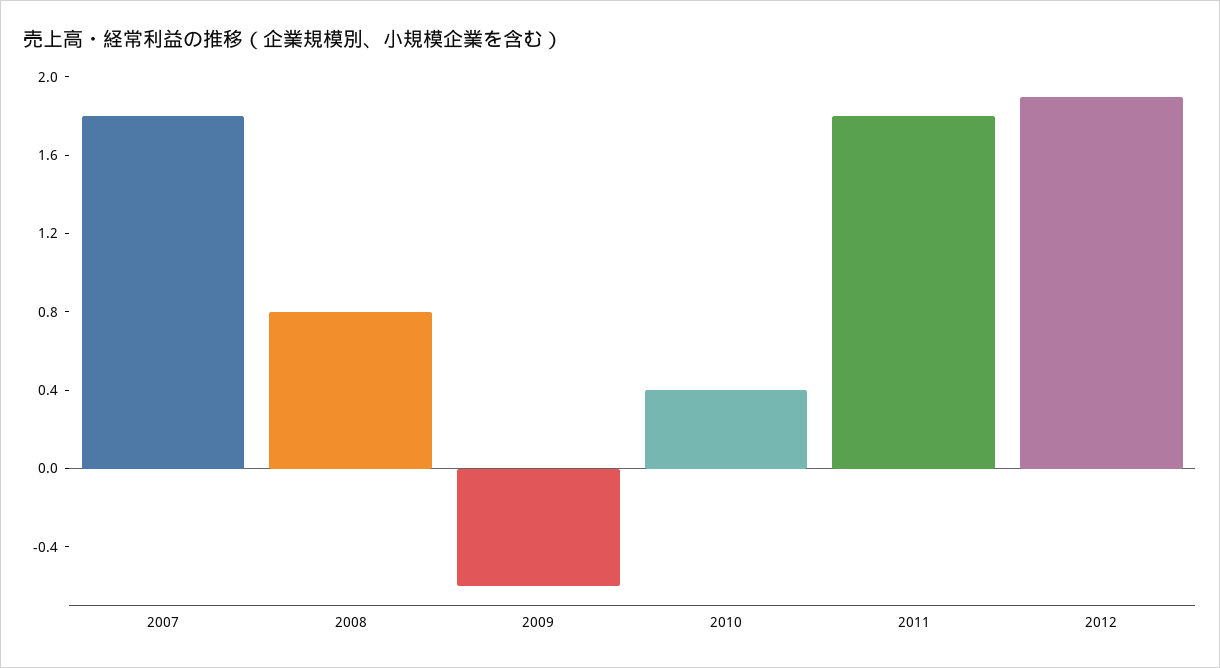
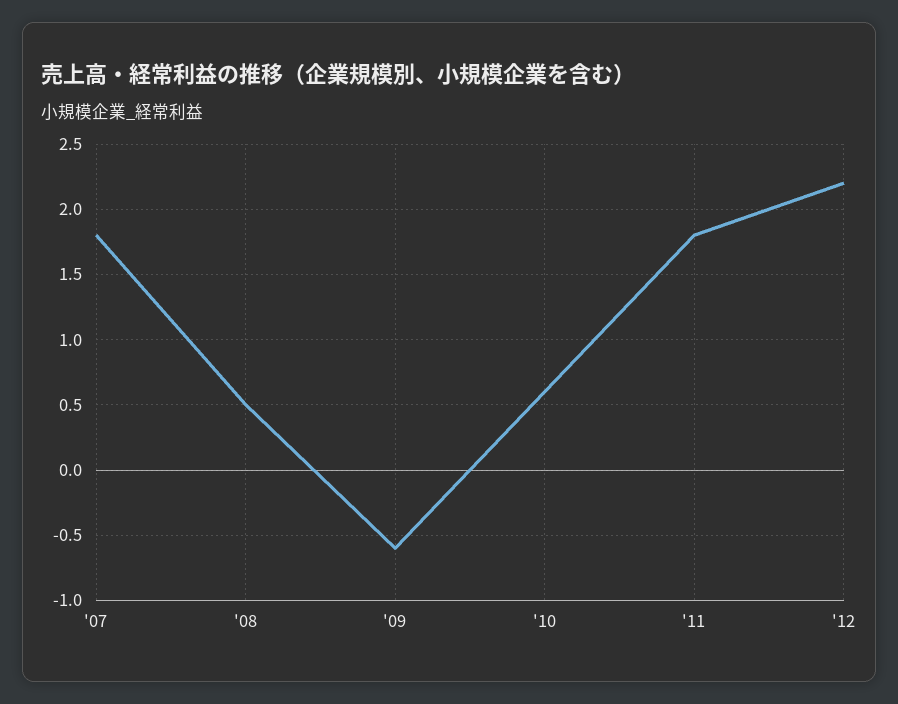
  {
    "2007": 1.8,
-   "2008": 0.8,
+   "2008": 0.5,
    "2009": -0.6,
-   "2010": 0.4,
+   "2010": 0.6,
    "2011": 1.8,
-   "2012": 1.9
+   "2012": 2.2
  }

